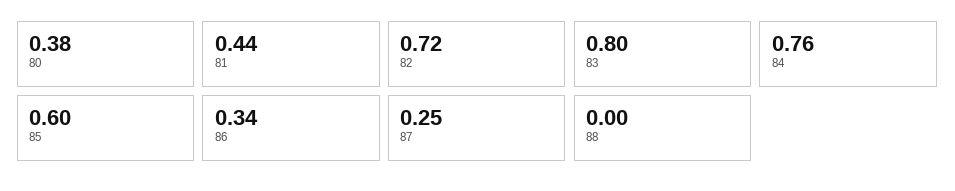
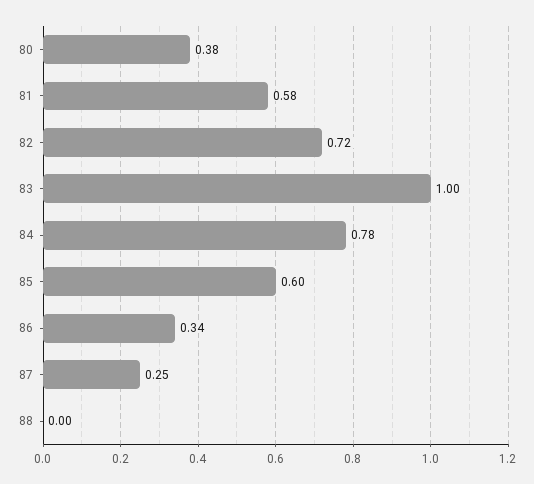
  {
    "80": 0.38,
-   "81": 0.44,
+   "81": 0.58,
    "82": 0.72,
-   "83": 0.8,
+   "83": 1,
-   "84": 0.76,
+   "84": 0.78,
    "85": 0.6,
    "86": 0.34,
    "87": 0.25,
    "88": 0
  }

